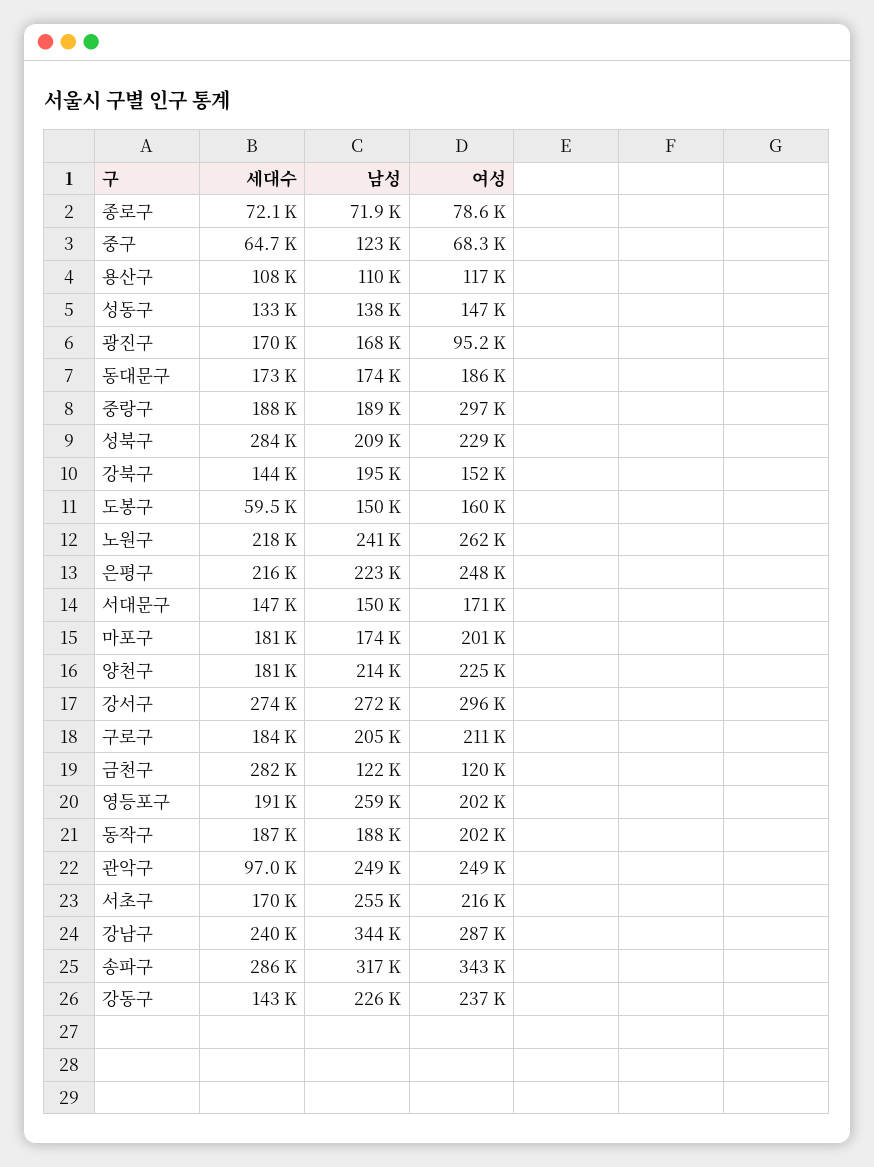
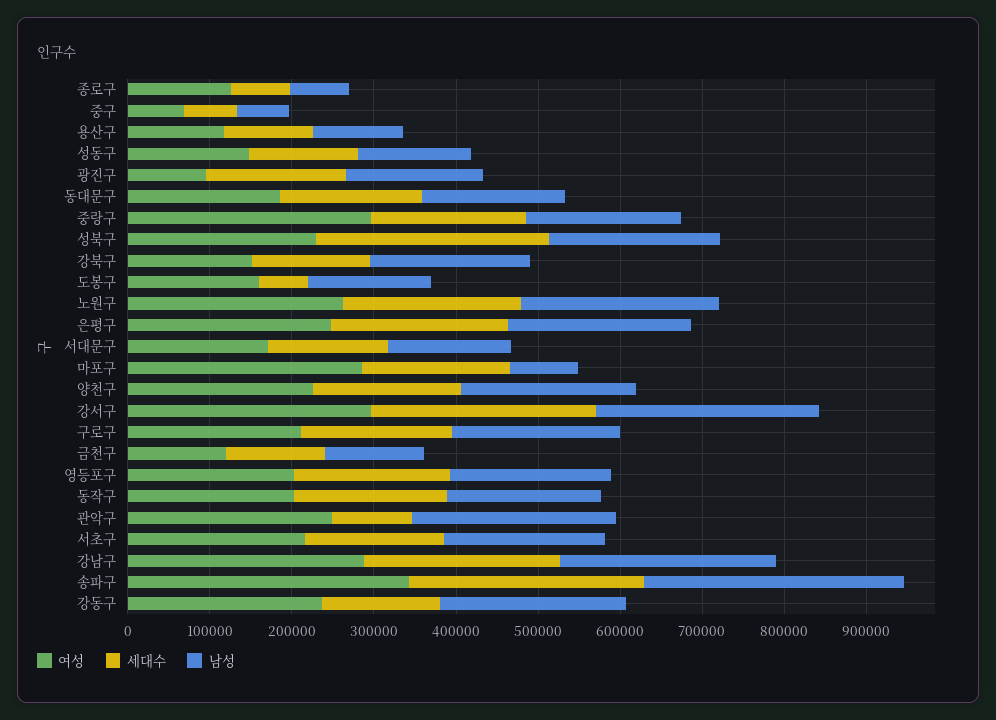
  {
    "세대수": {
      "종로구": 72100,
      "중구": 64700,
      "용산구": 108000,
      "성동구": 133000,
      "광진구": 170000,
      "동대문구": 173000,
      "중랑구": 188000,
      "성북구": 284000,
      "강북구": 144000,
      "도봉구": 59500,
      "노원구": 218000,
      "은평구": 216000,
      "서대문구": 147000,
      "마포구": 181000,
      "양천구": 181000,
      "강서구": 274000,
      "구로구": 184000,
-     "금천구": 282000,
+     "금천구": 120000,
      "영등포구": 191000,
      "동작구": 187000,
      "관악구": 97000,
      "서초구": 170000,
      "강남구": 240000,
      "송파구": 286000,
      "강동구": 143000
    },
    "남성": {
      "종로구": 71900,
-     "중구": 123000,
+     "중구": 60000,
      "용산구": 110000,
      "성동구": 138000,
      "광진구": 168000,
      "동대문구": 174000,
      "중랑구": 189000,
      "성북구": 209000,
      "강북구": 195000,
      "도봉구": 150000,
      "노원구": 241000,
      "은평구": 223000,
      "서대문구": 150000,
-     "마포구": 174000,
+     "마포구": 80000,
      "양천구": 214000,
      "강서구": 272000,
      "구로구": 205000,
      "금천구": 122000,
-     "영등포구": 259000,
+     "영등포구": 200000,
      "동작구": 188000,
      "관악구": 249000,
-     "서초구": 255000,
+     "서초구": 200000,
-     "강남구": 344000,
+     "강남구": 260000,
      "송파구": 317000,
      "강동구": 226000
    },
    "여성": {
-     "종로구": 78600,
+     "종로구": 120000,
      "중구": 68300,
      "용산구": 117000,
      "성동구": 147000,
      "광진구": 95200,
      "동대문구": 186000,
      "중랑구": 297000,
      "성북구": 229000,
      "강북구": 152000,
      "도봉구": 160000,
      "노원구": 262000,
      "은평구": 248000,
      "서대문구": 171000,
-     "마포구": 201000,
+     "마포구": 280000,
      "양천구": 225000,
      "강서구": 296000,
      "구로구": 211000,
      "금천구": 120000,
      "영등포구": 202000,
      "동작구": 202000,
      "관악구": 249000,
      "서초구": 216000,
      "강남구": 287000,
      "송파구": 343000,
      "강동구": 237000
    }
  }

